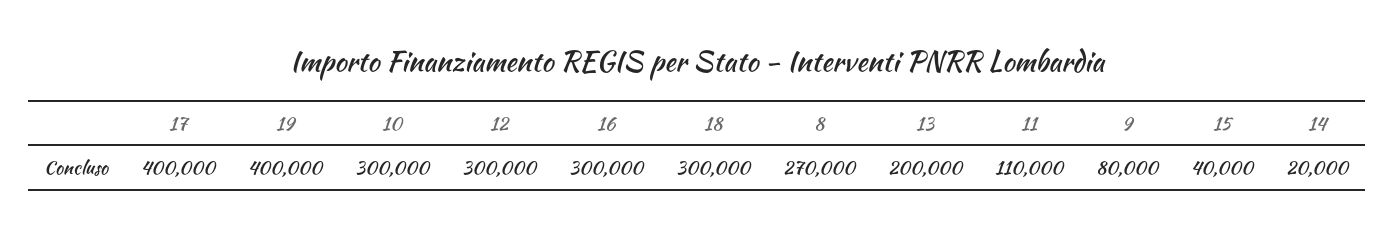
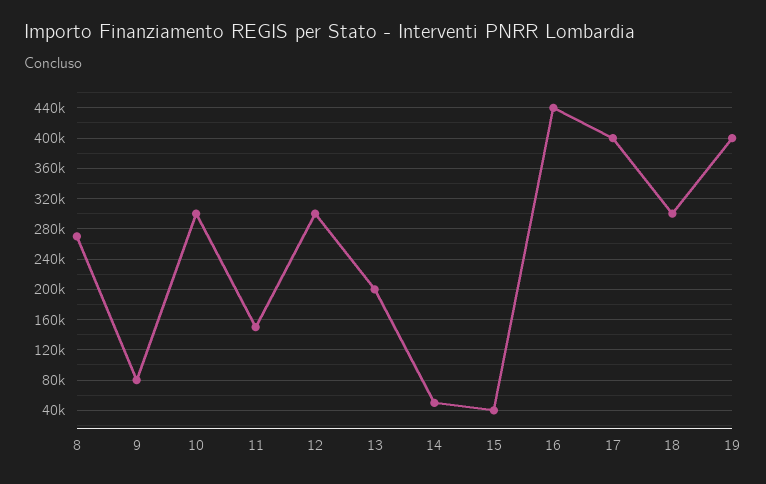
  {
    "17": 400000,
    "19": 400000,
    "10": 300000,
    "12": 300000,
-   "16": 300000,
+   "16": 440000,
    "18": 300000,
    "8": 270000,
    "13": 200000,
-   "11": 110000,
+   "11": 150000,
    "9": 80000,
    "15": 40000,
-   "14": 20000
+   "14": 50000
  }

